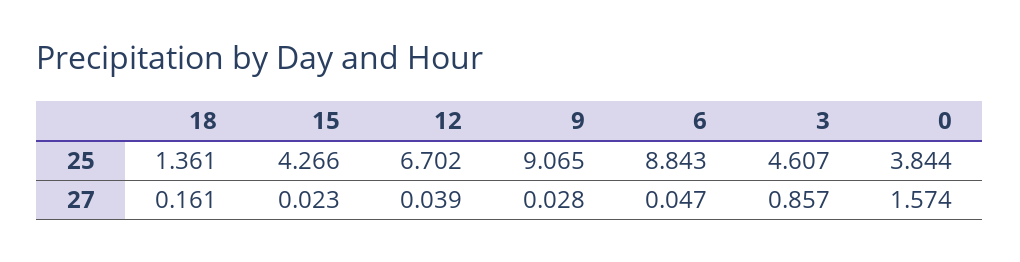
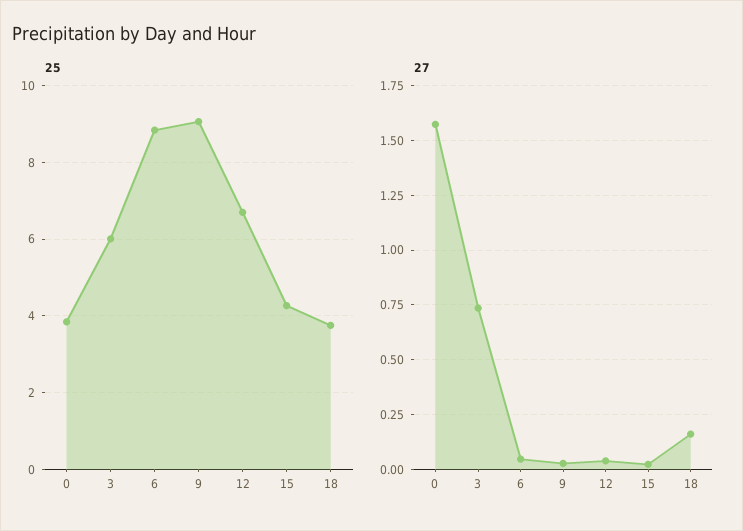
  {
    "25": {
-     "18": 1.361,
+     "18": 3.8,
      "15": 4.266,
      "12": 6.702,
      "9": 9.065,
      "6": 8.843,
-     "3": 4.607,
+     "3": 6,
      "0": 3.844
    },
    "27": {
      "18": 0.161,
      "15": 0.023,
      "12": 0.039,
      "9": 0.028,
      "6": 0.047,
-     "3": 0.857,
+     "3": 0.75,
      "0": 1.574
    }
  }

